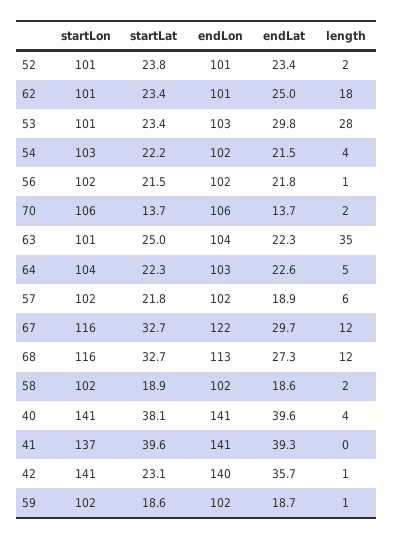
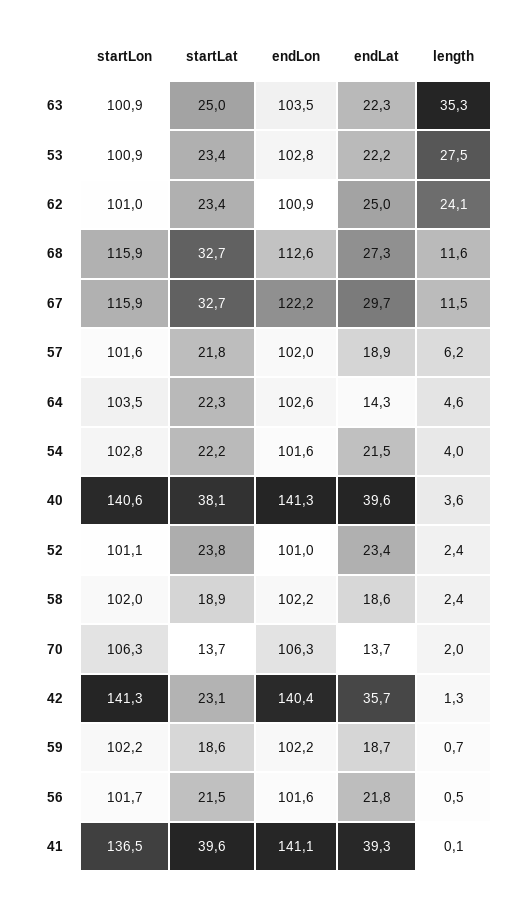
  {
    "startLon": {
      "52": 101.1,
      "62": 101,
      "53": 100.9,
      "54": 102.8,
      "56": 101.7,
      "70": 106.3,
      "63": 100.9,
      "64": 103.5,
      "57": 101.6,
      "67": 115.9,
      "68": 115.9,
      "58": 102,
      "40": 140.6,
      "41": 136.5,
      "42": 141.3,
      "59": 102.2
    },
    "startLat": {
      "52": 23.8,
      "62": 23.4,
      "53": 23.4,
      "54": 22.2,
      "56": 21.5,
      "70": 13.7,
      "63": 25,
      "64": 22.3,
      "57": 21.8,
      "67": 32.7,
      "68": 32.7,
      "58": 18.9,
      "40": 38.1,
      "41": 39.6,
      "42": 23.1,
      "59": 18.6
    },
    "endLon": {
      "52": 101,
      "62": 100.9,
      "53": 102.8,
      "54": 101.6,
      "56": 101.6,
      "70": 106.3,
      "63": 103.5,
      "64": 102.6,
      "57": 102,
      "67": 122.2,
      "68": 112.6,
      "58": 102.2,
      "40": 141.3,
      "41": 141.1,
      "42": 140.4,
      "59": 102.2
    },
    "endLat": {
      "52": 23.4,
      "62": 25,
-     "53": 29.8,
+     "53": 22.2,
      "54": 21.5,
      "56": 21.8,
      "70": 13.7,
      "63": 22.3,
-     "64": 22.6,
+     "64": 14.3,
      "57": 18.9,
      "67": 29.7,
      "68": 27.3,
      "58": 18.6,
      "40": 39.6,
      "41": 39.3,
      "42": 35.7,
      "59": 18.7
    },
    "length": {
      "52": 2.4,
-     "62": 18,
+     "62": 24.1,
      "53": 27.5,
      "54": 4,
      "56": 0.5,
      "70": 2,
      "63": 35.3,
      "64": 4.6,
      "57": 6.2,
      "67": 11.5,
      "68": 11.6,
      "58": 2.4,
      "40": 3.6,
      "41": 0.1,
      "42": 1.3,
      "59": 0.7
    }
  }

